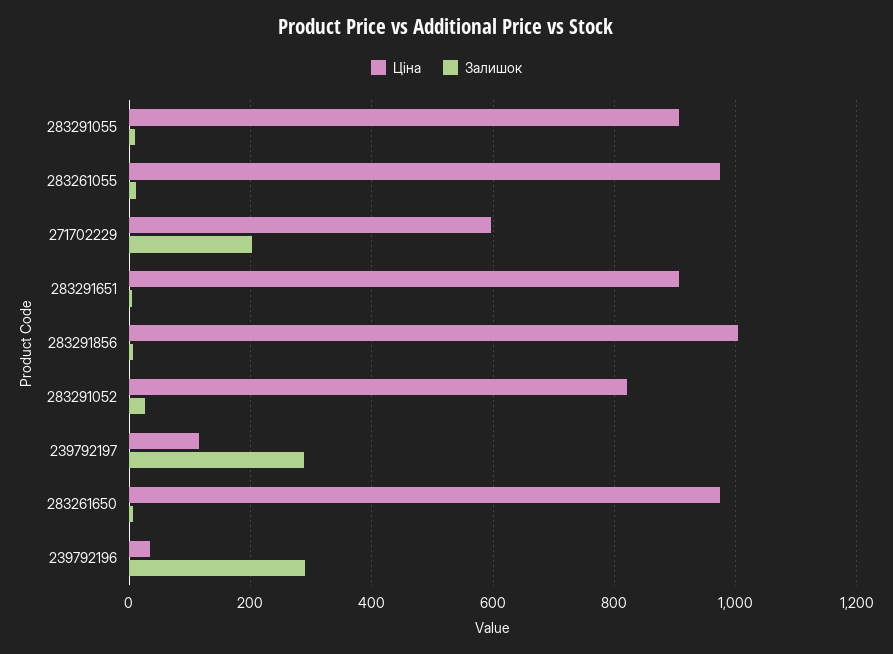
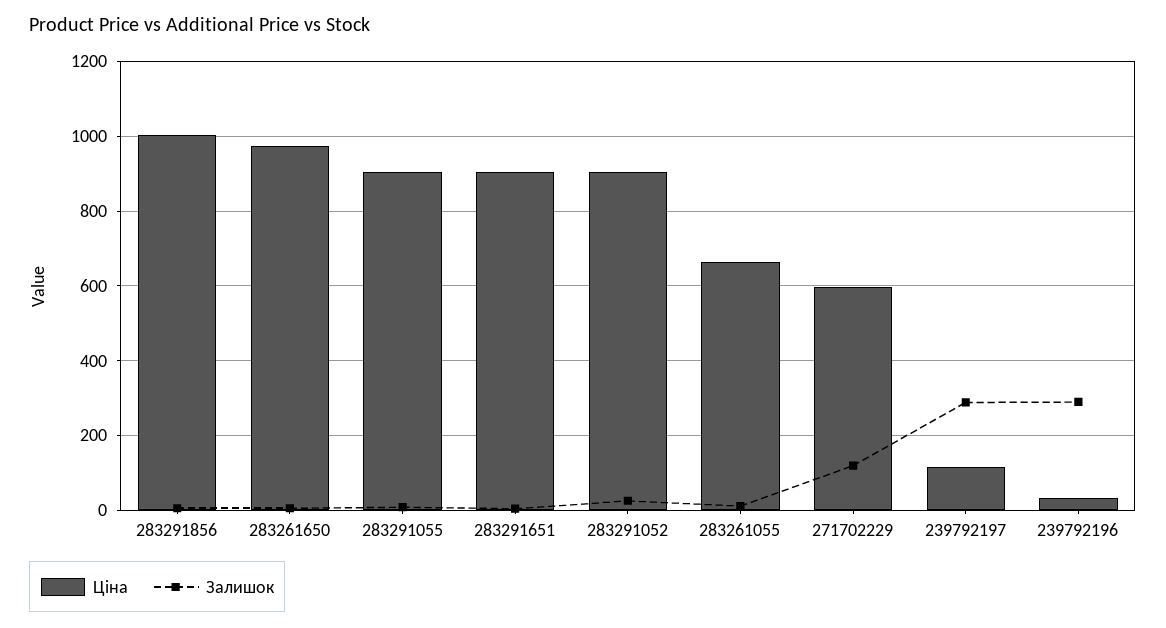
  {
    "Ціна": {
      "283291055": 900,
-     "283261055": 980,
+     "283261055": 660,
      "271702229": 600,
      "283291651": 900,
      "283291856": 1000,
-     "283291052": 820,
+     "283291052": 900,
      "239792197": 120,
      "283261650": 980,
      "239792196": 40
    },
    "Залишок": {
      "283291055": 0,
      "283261055": 20,
-     "271702229": 200,
+     "271702229": 120,
      "283291651": 0,
      "283291856": 0,
      "283291052": 20,
      "239792197": 280,
      "283261650": 0,
      "239792196": 300
    }
  }

